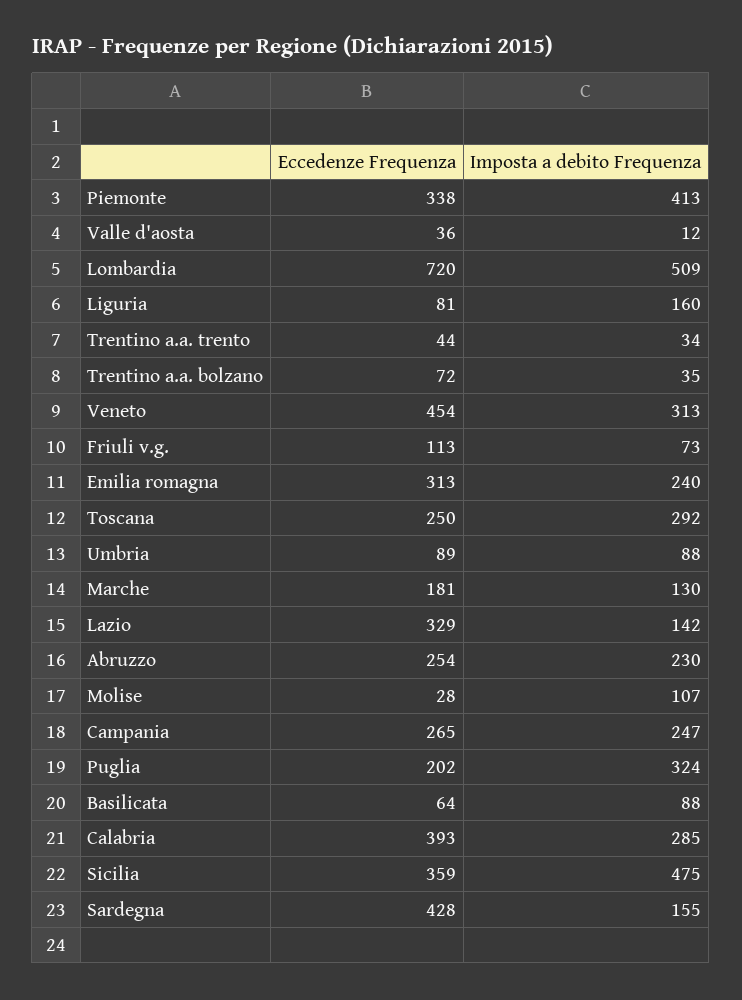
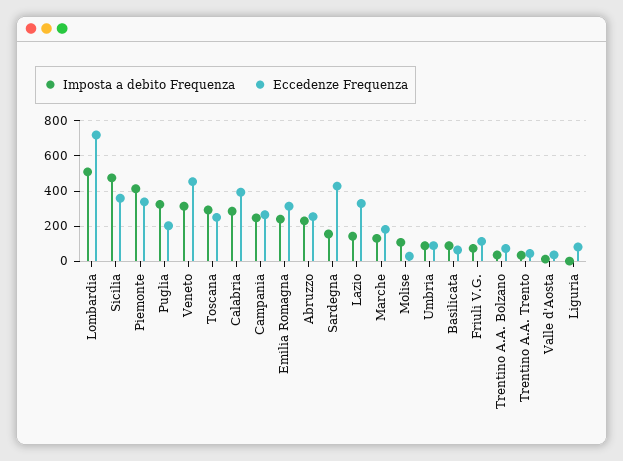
  {
    "Eccedenze Frequenza": {
      "Piemonte": 338,
      "Valle d'aosta": 36,
      "Lombardia": 720,
      "Liguria": 81,
      "Trentino a.a. trento": 44,
      "Trentino a.a. bolzano": 72,
      "Veneto": 454,
      "Friuli v.g.": 113,
      "Emilia romagna": 313,
      "Toscana": 250,
      "Umbria": 89,
      "Marche": 181,
      "Lazio": 329,
      "Abruzzo": 254,
      "Molise": 28,
      "Campania": 265,
      "Puglia": 202,
      "Basilicata": 64,
      "Calabria": 393,
      "Sicilia": 359,
      "Sardegna": 428
    },
    "Imposta a debito Frequenza": {
      "Piemonte": 413,
      "Valle d'aosta": 12,
      "Lombardia": 509,
-     "Liguria": 160,
+     "Liguria": 0,
      "Trentino a.a. trento": 34,
      "Trentino a.a. bolzano": 35,
      "Veneto": 313,
      "Friuli v.g.": 73,
      "Emilia romagna": 240,
      "Toscana": 292,
      "Umbria": 88,
      "Marche": 130,
      "Lazio": 142,
      "Abruzzo": 230,
      "Molise": 107,
      "Campania": 247,
      "Puglia": 324,
      "Basilicata": 88,
      "Calabria": 285,
      "Sicilia": 475,
      "Sardegna": 155
    }
  }

